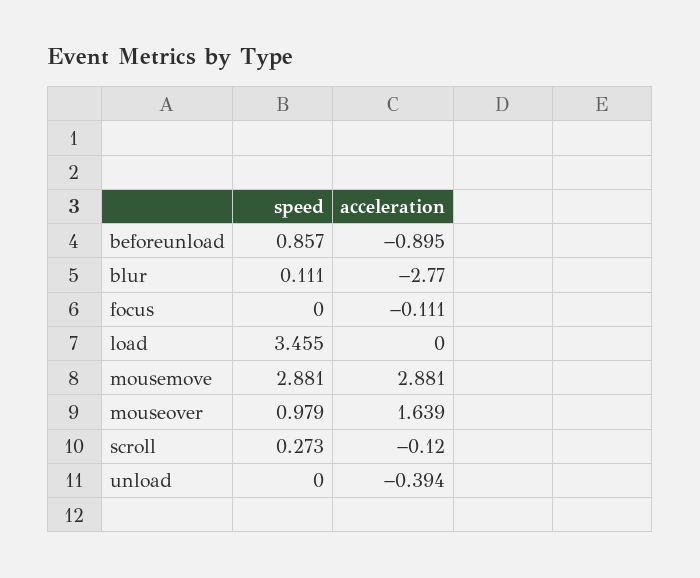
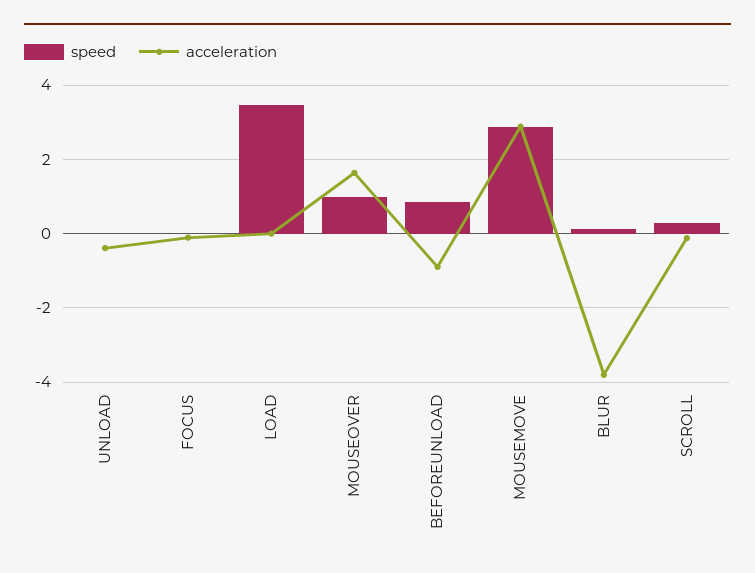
  {
    "speed": {
      "beforeunload": 0.857,
      "blur": 0.111,
      "focus": 0,
      "load": 3.455,
      "mousemove": 2.881,
      "mouseover": 0.979,
      "scroll": 0.273,
      "unload": 0
    },
    "acceleration": {
      "beforeunload": -0.895,
-     "blur": -2.77,
+     "blur": -3.8,
      "focus": -0.111,
      "load": 0,
      "mousemove": 2.881,
      "mouseover": 1.639,
      "scroll": -0.12,
      "unload": -0.394
    }
  }

